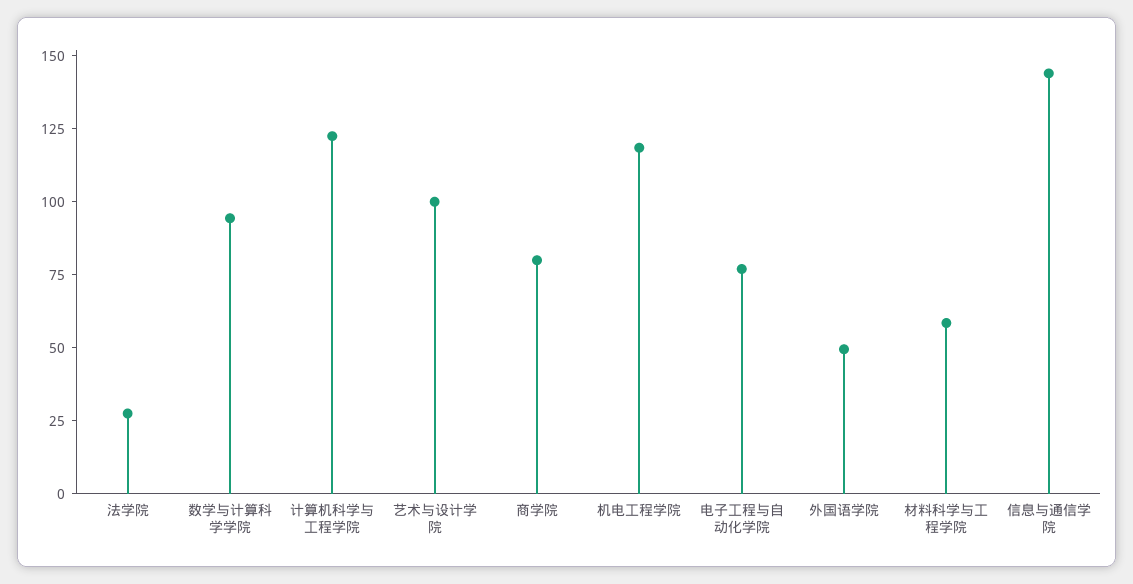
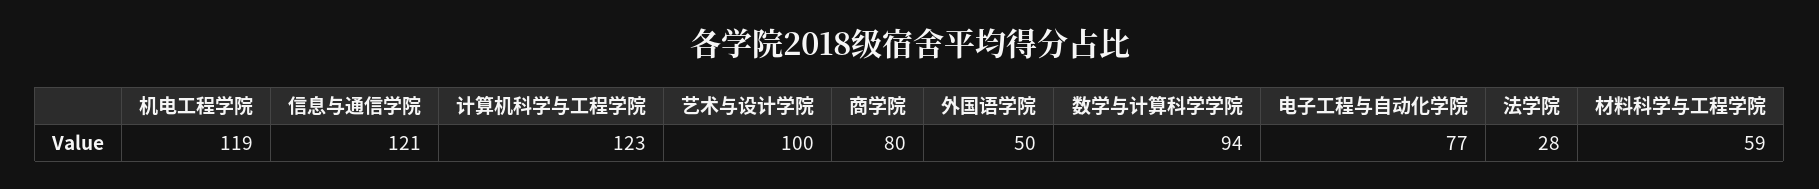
  {
    "法学院": 28,
    "数学与计算科学学院": 94,
    "计算机科学与工程学院": 123,
    "艺术与设计学院": 100,
    "商学院": 80,
    "机电工程学院": 119,
    "电子工程与自动化学院": 77,
    "外国语学院": 50,
    "材料科学与工程学院": 59,
-   "信息与通信学院": 145
+   "信息与通信学院": 121
  }

